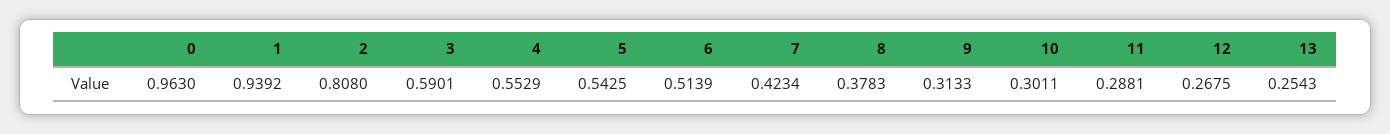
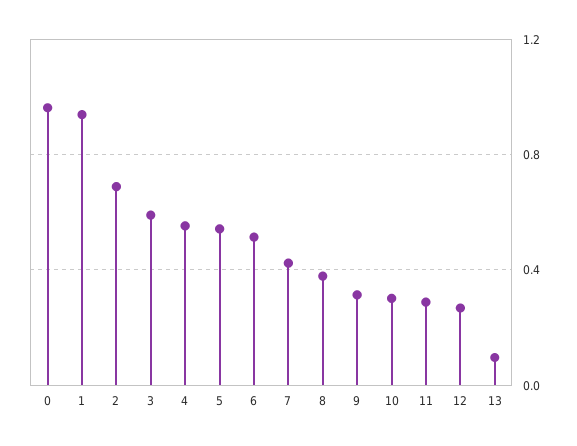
  {
    "0": 0.963,
    "1": 0.9392,
-   "2": 0.808,
+   "2": 0.7,
    "3": 0.5901,
    "4": 0.5529,
    "5": 0.5425,
    "6": 0.5139,
    "7": 0.4234,
    "8": 0.3783,
    "9": 0.3133,
    "10": 0.3011,
    "11": 0.2881,
    "12": 0.2675,
-   "13": 0.2543
+   "13": 0.1
  }

